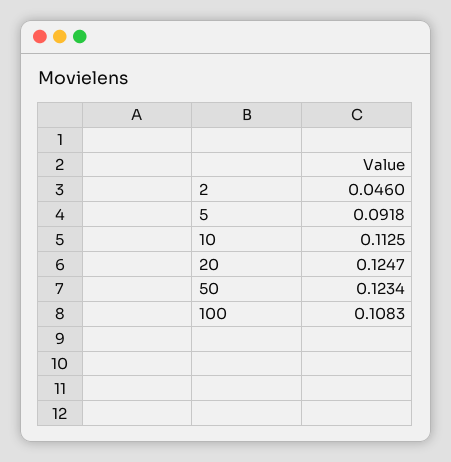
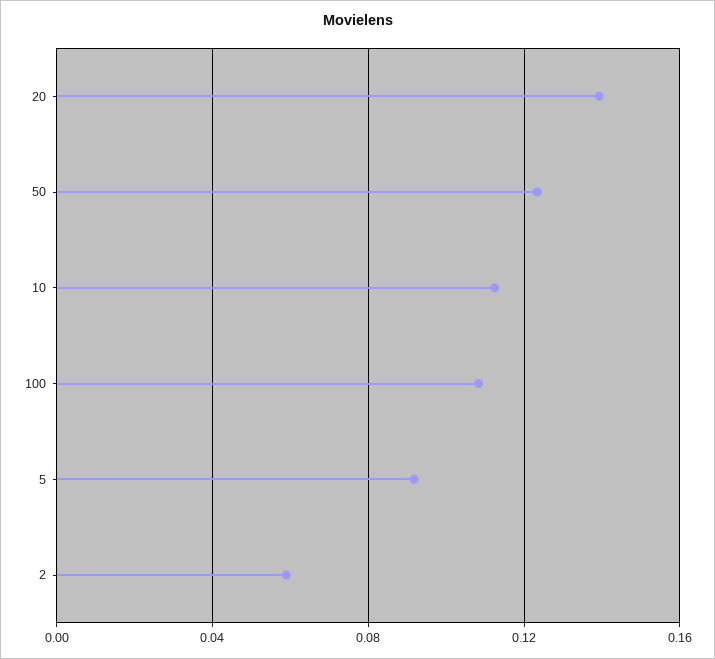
  {
-   "2": 0.046,
+   "2": 0.06,
    "5": 0.0918,
    "10": 0.1125,
-   "20": 0.1247,
+   "20": 0.14,
    "50": 0.1234,
    "100": 0.1083
  }

